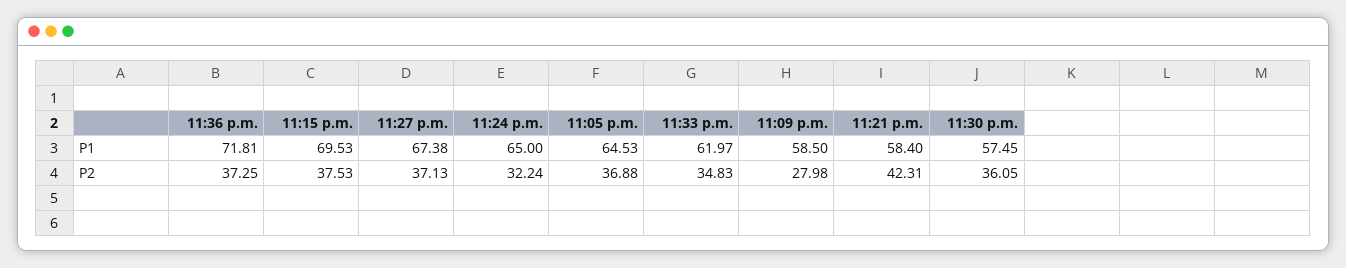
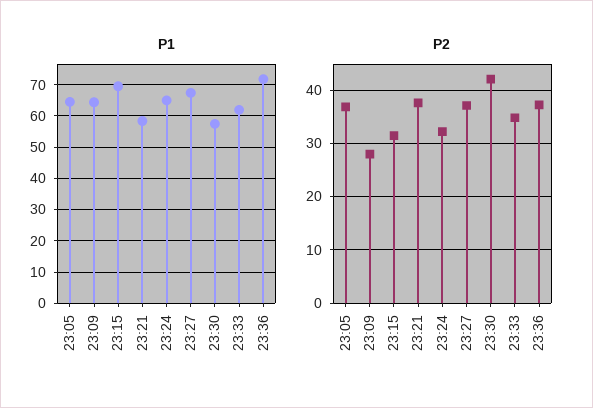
  {
    "P1": {
      "11:36 p.m.": 71.81,
      "11:15 p.m.": 69.53,
      "11:27 p.m.": 67.38,
      "11:24 p.m.": 65,
      "11:05 p.m.": 64.53,
      "11:33 p.m.": 61.97,
-     "11:09 p.m.": 58.5,
+     "11:09 p.m.": 64,
      "11:21 p.m.": 58.4,
      "11:30 p.m.": 57.45
    },
    "P2": {
      "11:36 p.m.": 37.25,
-     "11:15 p.m.": 37.53,
+     "11:15 p.m.": 32,
      "11:27 p.m.": 37.13,
      "11:24 p.m.": 32.24,
      "11:05 p.m.": 36.88,
      "11:33 p.m.": 34.83,
      "11:09 p.m.": 27.98,
-     "11:21 p.m.": 42.31,
+     "11:21 p.m.": 38,
-     "11:30 p.m.": 36.05
+     "11:30 p.m.": 42
    }
  }

